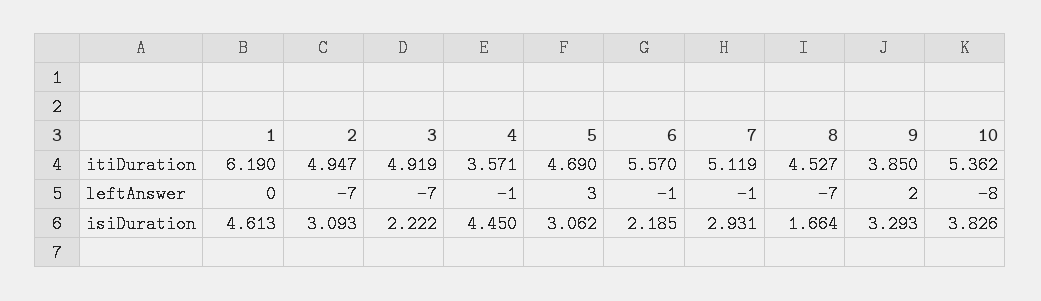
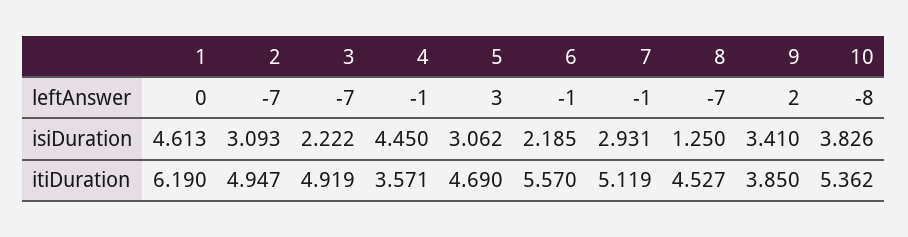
  {
    "1": {
      "itiDuration": 6.19,
      "leftAnswer": 0,
      "isiDuration": 4.613
    },
    "2": {
      "itiDuration": 4.947,
      "leftAnswer": -7,
      "isiDuration": 3.093
    },
    "3": {
      "itiDuration": 4.919,
      "leftAnswer": -7,
      "isiDuration": 2.222
    },
    "4": {
      "itiDuration": 3.571,
      "leftAnswer": -1,
      "isiDuration": 4.45
    },
    "5": {
      "itiDuration": 4.69,
      "leftAnswer": 3,
      "isiDuration": 3.062
    },
    "6": {
      "itiDuration": 5.57,
      "leftAnswer": -1,
      "isiDuration": 2.185
    },
    "7": {
      "itiDuration": 5.119,
      "leftAnswer": -1,
      "isiDuration": 2.931
    },
    "8": {
      "itiDuration": 4.527,
      "leftAnswer": -7,
-     "isiDuration": 1.664
+     "isiDuration": 1.25
    },
    "9": {
      "itiDuration": 3.85,
      "leftAnswer": 2,
-     "isiDuration": 3.293
+     "isiDuration": 3.41
    },
    "10": {
      "itiDuration": 5.362,
      "leftAnswer": -8,
      "isiDuration": 3.826
    }
  }

